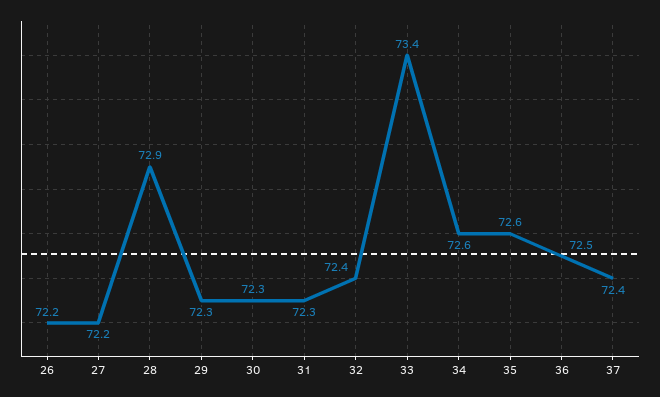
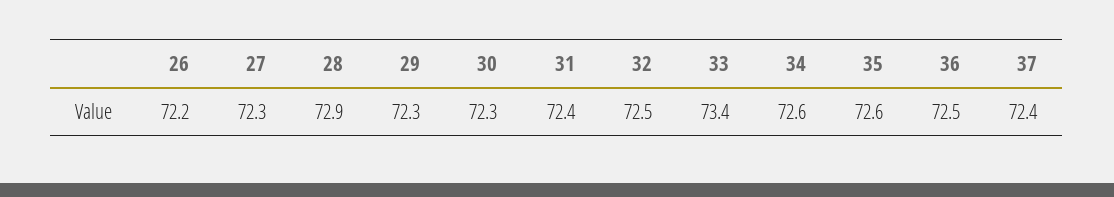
  {
    "26": 72.2,
-   "27": 72.2,
+   "27": 72.3,
    "28": 72.9,
    "29": 72.3,
    "30": 72.3,
-   "31": 72.3,
+   "31": 72.4,
-   "32": 72.4,
+   "32": 72.5,
    "33": 73.4,
    "34": 72.6,
    "35": 72.6,
    "36": 72.5,
    "37": 72.4
  }

